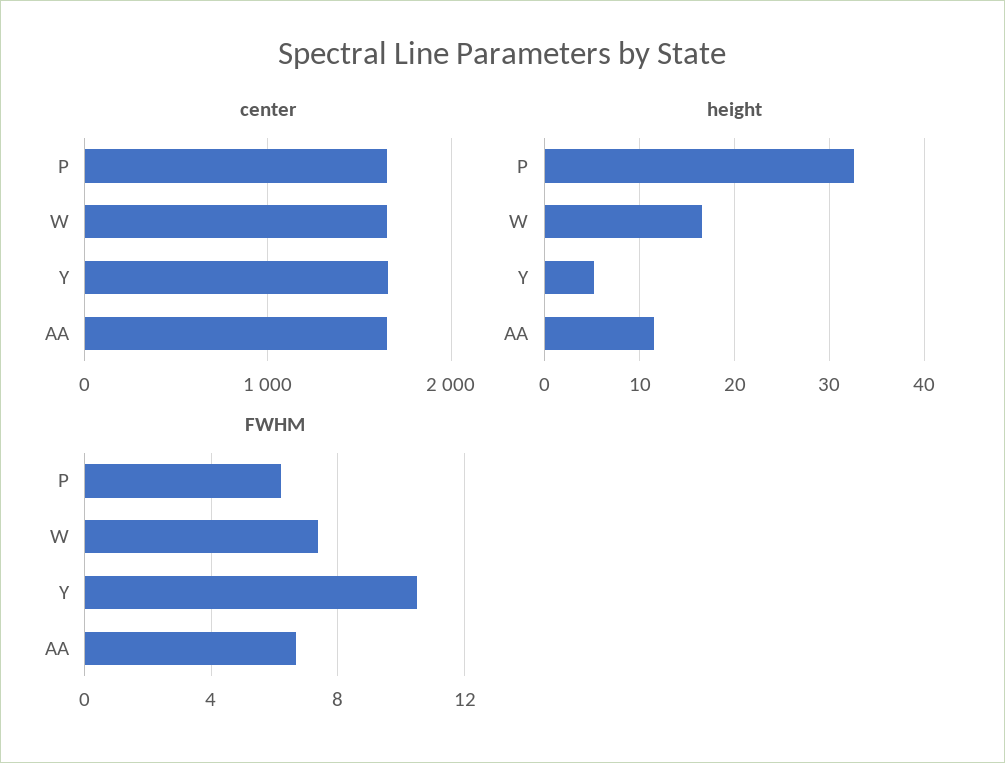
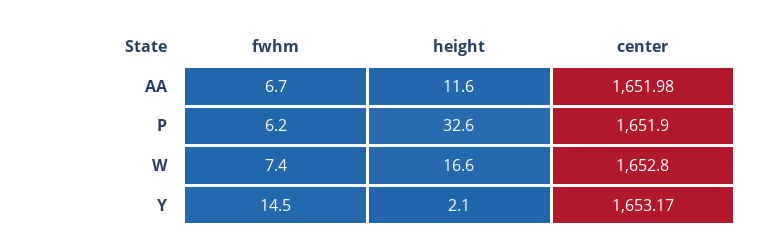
  {
    "center": {
      "P": 1651.9,
      "W": 1652.8,
      "Y": 1653.17,
      "AA": 1651.98
    },
    "height": {
      "P": 32.6,
      "W": 16.6,
-     "Y": 5,
+     "Y": 2.1,
      "AA": 11.6
    },
    "FWHM": {
      "P": 6.2,
      "W": 7.4,
-     "Y": 10.5,
+     "Y": 14.5,
      "AA": 6.7
    }
  }

